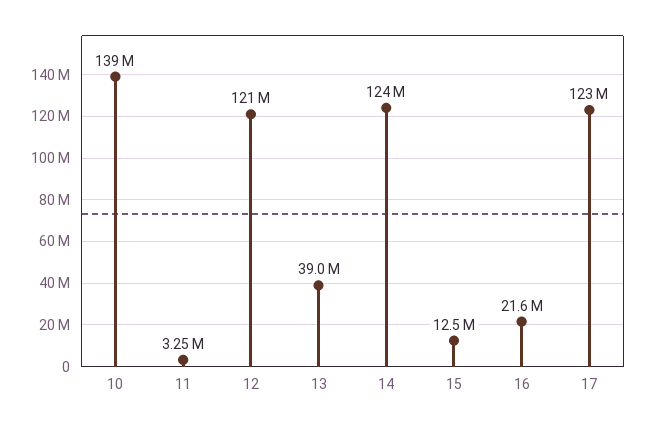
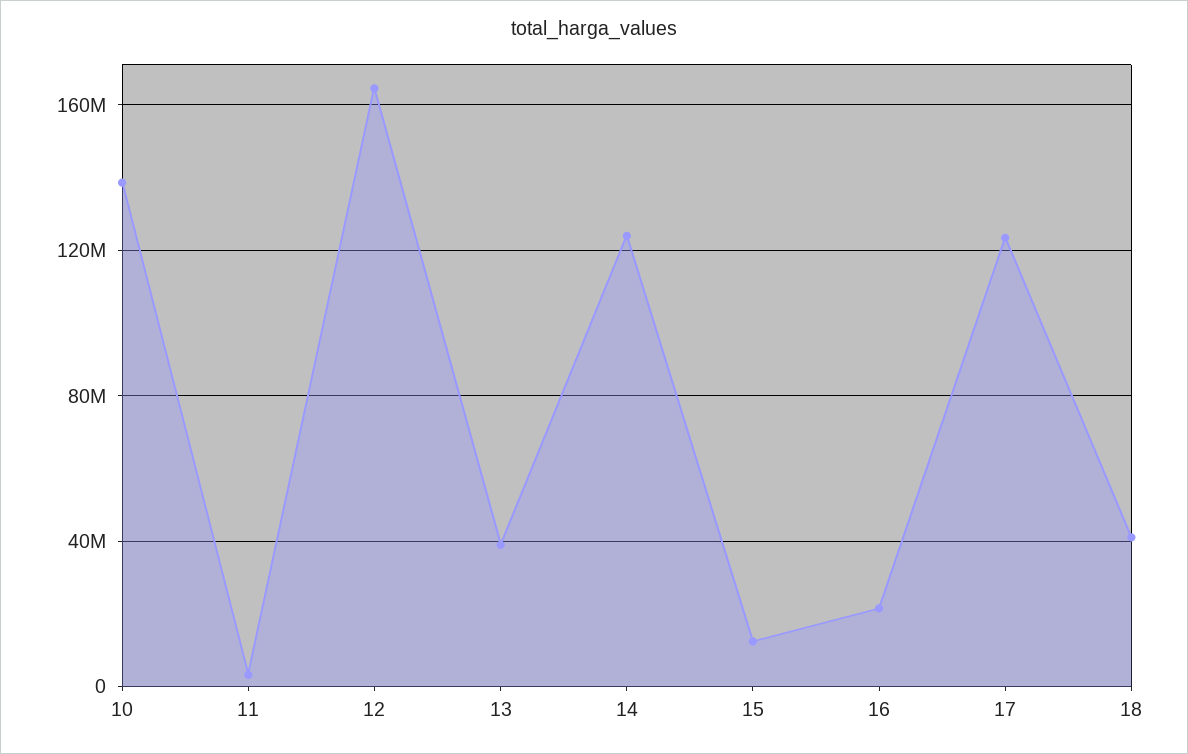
  {
    "10": 139000000,
    "11": 3250000,
-   "12": 121000000,
+   "12": 165000000,
    "13": 39000000,
    "14": 124000000,
    "15": 12500000,
    "16": 21600000,
-   "17": 123000000
+   "17": 123000000,
+   "18": 40000000
  }

